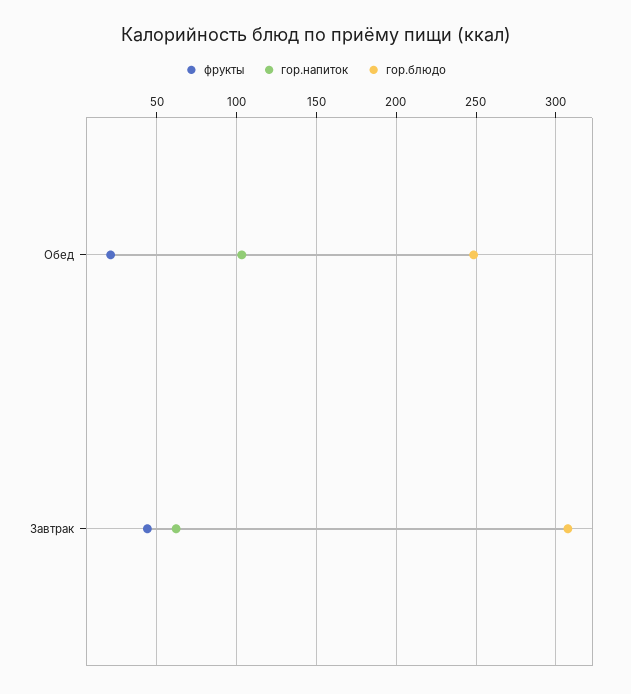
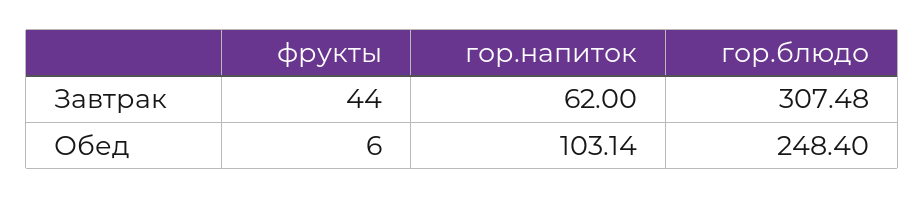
  {
    "фрукты": {
-     "Обед": 20,
+     "Обед": 6,
      "Завтрак": 44
    },
    "гор.напиток": {
      "Обед": 103.14,
      "Завтрак": 62
    },
    "гор.блюдо": {
      "Обед": 248.4,
      "Завтрак": 307.48
    }
  }

